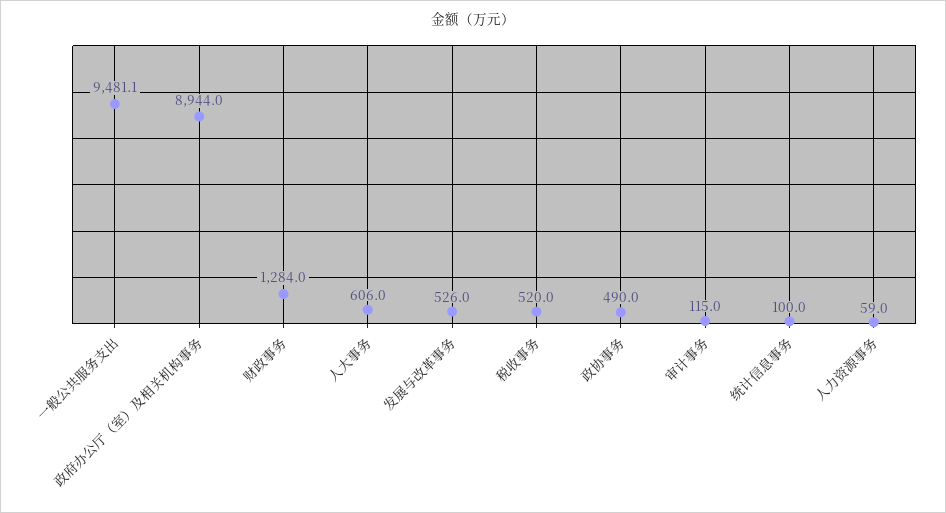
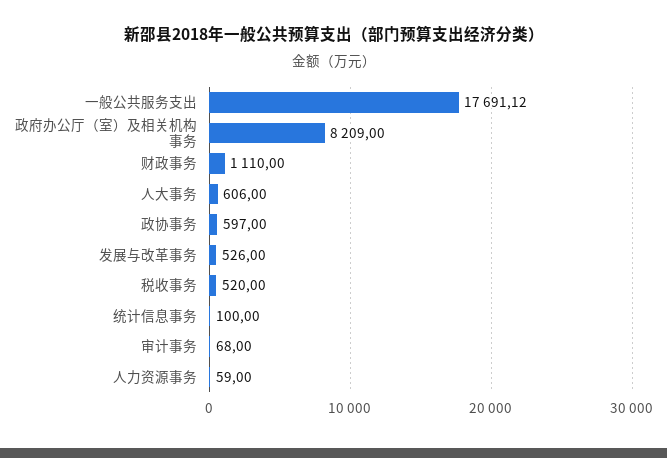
  {
-   "一般公共服务支出": 9481.1,
+   "一般公共服务支出": 17691.12,
-   "政府办公厅（室）及相关机构事务": 8944,
+   "政府办公厅（室）及相关机构事务": 8209,
-   "财政事务": 1284,
+   "财政事务": 1110,
    "人大事务": 606,
    "发展与改革事务": 526,
    "税收事务": 520,
-   "政协事务": 490,
+   "政协事务": 597,
-   "审计事务": 115,
+   "审计事务": 68,
    "统计信息事务": 100,
    "人力资源事务": 59
  }

